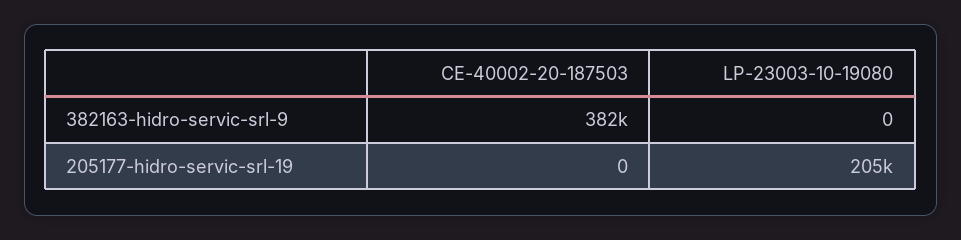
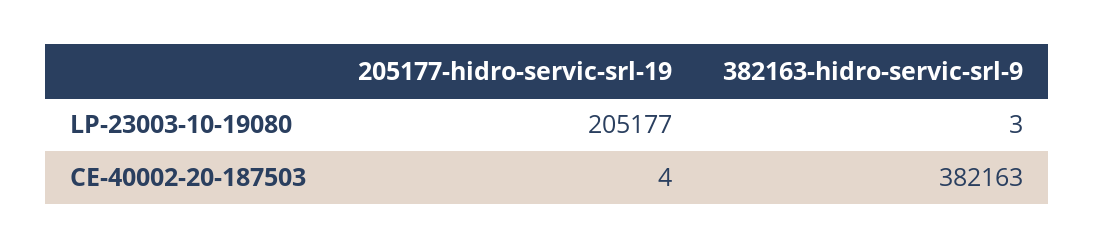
  {
    "CE-40002-20-187503": {
      "382163-hidro-servic-srl-9": 382163,
-     "205177-hidro-servic-srl-19": 0
+     "205177-hidro-servic-srl-19": 4
    },
    "LP-23003-10-19080": {
-     "382163-hidro-servic-srl-9": 0,
+     "382163-hidro-servic-srl-9": 3,
      "205177-hidro-servic-srl-19": 205177
    }
  }

